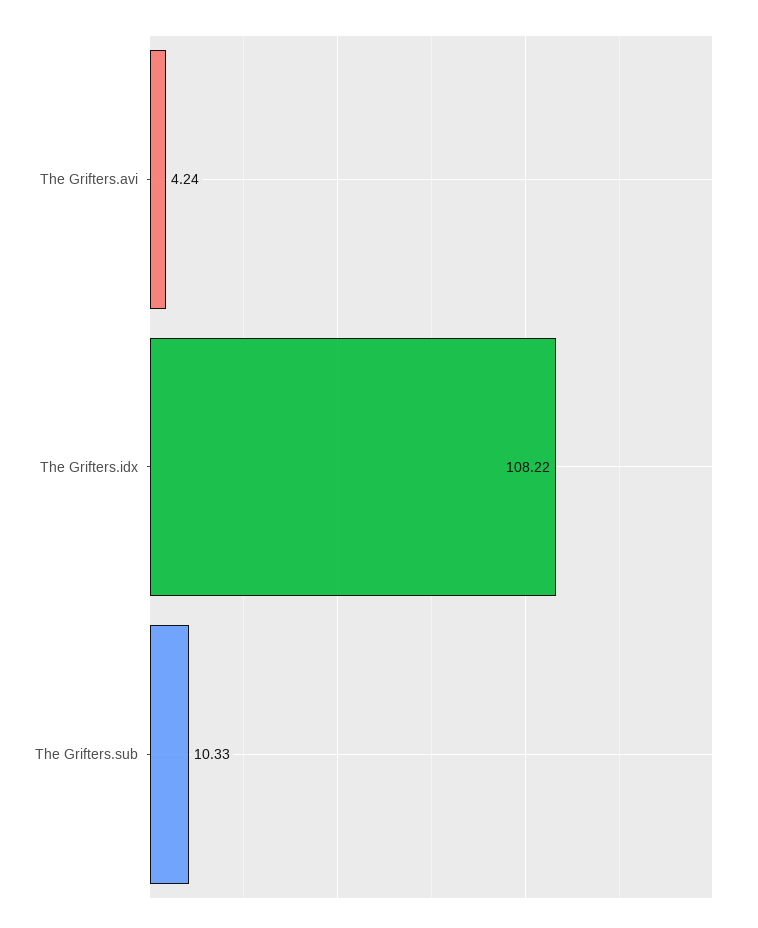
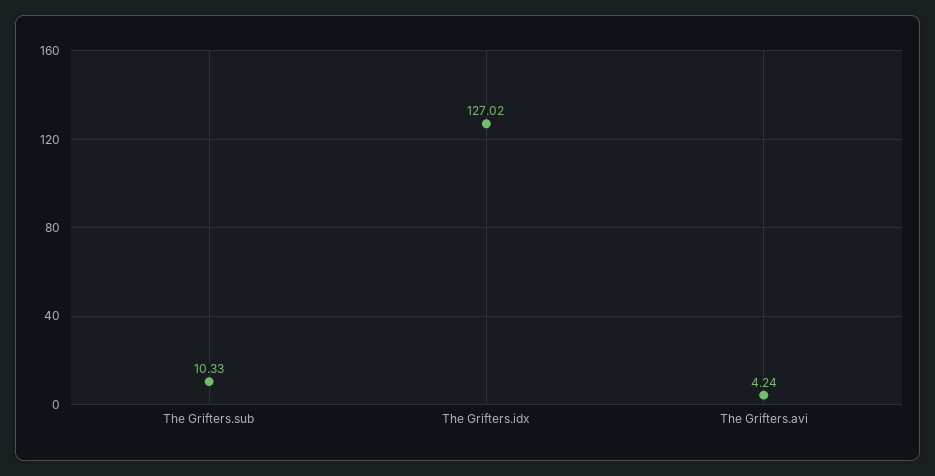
  {
    "The Grifters.avi": 4.24,
-   "The Grifters.idx": 108.22,
+   "The Grifters.idx": 127.02,
    "The Grifters.sub": 10.33
  }

